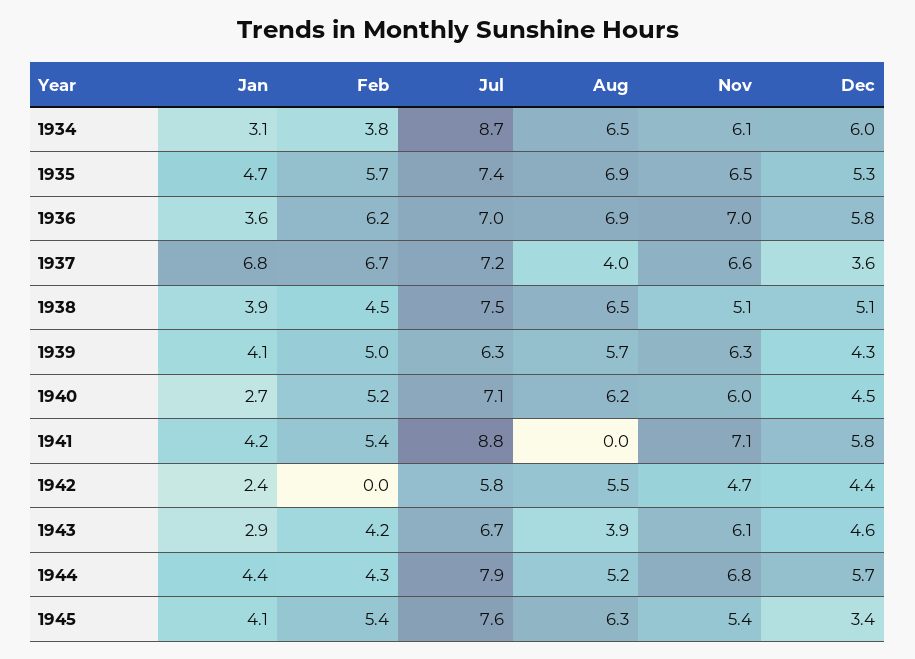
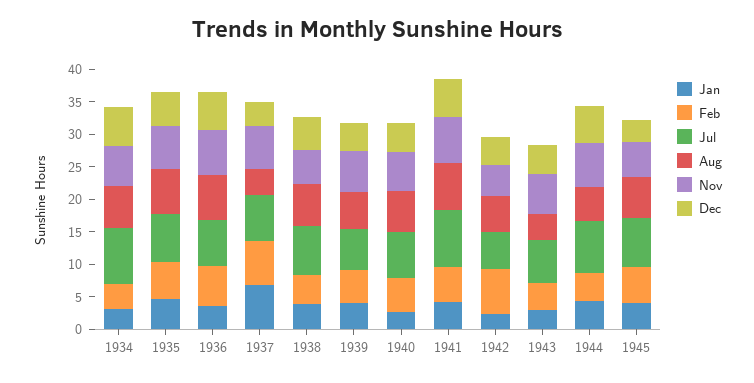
  {
    "Jan": {
      "1934": 3.1,
      "1935": 4.7,
      "1936": 3.6,
      "1937": 6.8,
      "1938": 3.9,
      "1939": 4.1,
      "1940": 2.7,
      "1941": 4.2,
      "1942": 2.4,
      "1943": 2.9,
      "1944": 4.4,
      "1945": 4.1
    },
    "Feb": {
      "1934": 3.8,
      "1935": 5.7,
      "1936": 6.2,
      "1937": 6.7,
      "1938": 4.5,
      "1939": 5,
      "1940": 5.2,
      "1941": 5.4,
-     "1942": 0,
+     "1942": 7.5,
      "1943": 4.2,
      "1944": 4.3,
      "1945": 5.4
    },
    "Jul": {
      "1934": 8.7,
      "1935": 7.4,
      "1936": 7,
      "1937": 7.2,
      "1938": 7.5,
      "1939": 6.3,
      "1940": 7.1,
      "1941": 8.8,
      "1942": 5.8,
      "1943": 6.7,
      "1944": 7.9,
      "1945": 7.6
    },
    "Aug": {
      "1934": 6.5,
      "1935": 6.9,
      "1936": 6.9,
      "1937": 4,
      "1938": 6.5,
      "1939": 5.7,
      "1940": 6.2,
-     "1941": 0,
+     "1941": 7.5,
      "1942": 5.5,
      "1943": 3.9,
      "1944": 5.2,
      "1945": 6.3
    },
    "Nov": {
      "1934": 6.1,
      "1935": 6.5,
      "1936": 7,
      "1937": 6.6,
      "1938": 5.1,
      "1939": 6.3,
      "1940": 6,
      "1941": 7.1,
      "1942": 4.7,
      "1943": 6.1,
      "1944": 6.8,
      "1945": 5.4
    },
    "Dec": {
      "1934": 6,
      "1935": 5.3,
      "1936": 5.8,
      "1937": 3.6,
      "1938": 5.1,
      "1939": 4.3,
      "1940": 4.5,
      "1941": 5.8,
      "1942": 4.4,
      "1943": 4.6,
      "1944": 5.7,
      "1945": 3.4
    }
  }

